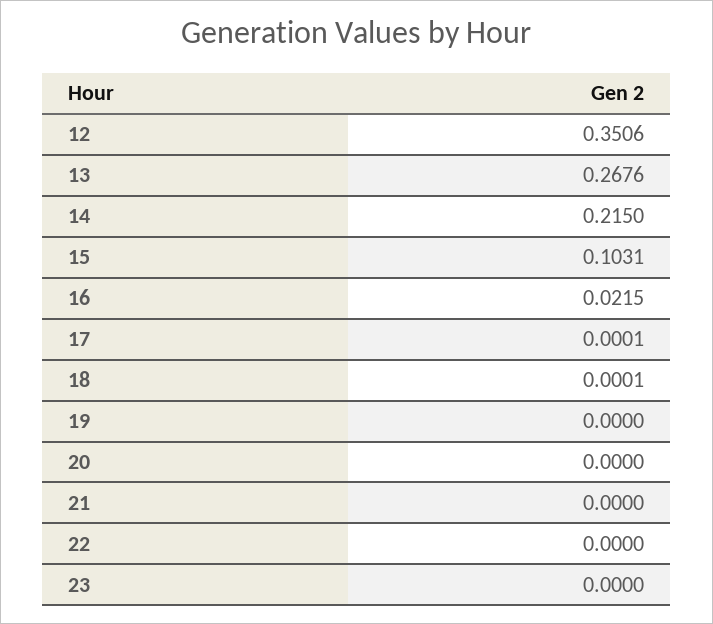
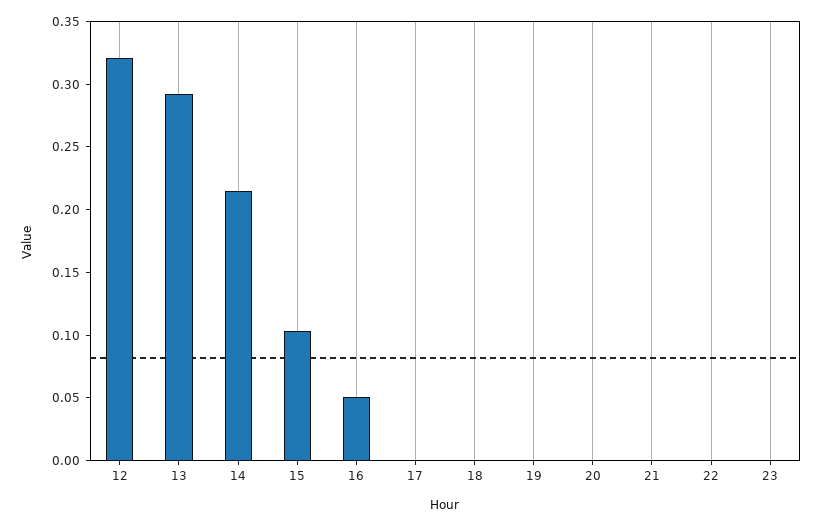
  {
-   "12": 0.3506,
+   "12": 0.32,
-   "13": 0.2676,
+   "13": 0.29,
    "14": 0.215,
    "15": 0.1031,
-   "16": 0.0215,
+   "16": 0.05,
    "17": 0.0001,
    "18": 0.0001,
    "19": 0,
    "20": 0,
    "21": 0,
    "22": 0,
    "23": 0
  }

